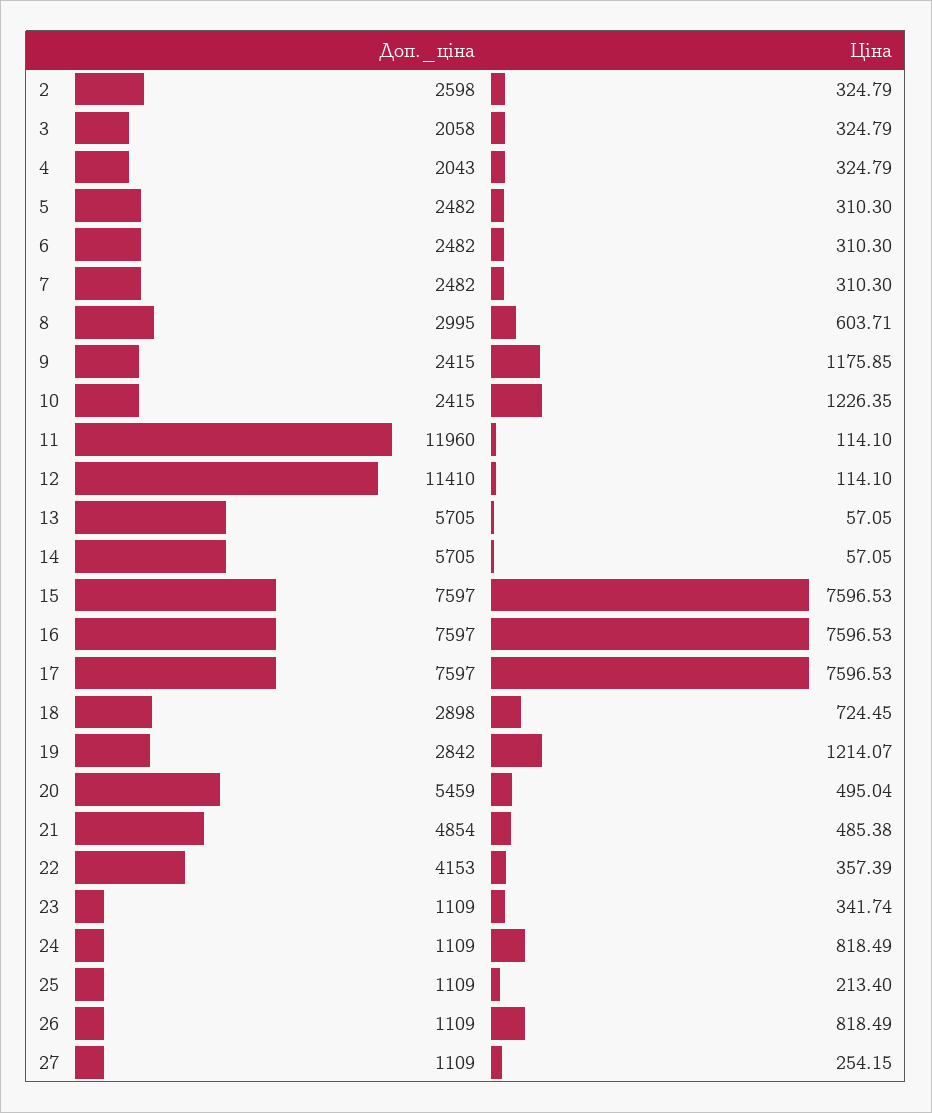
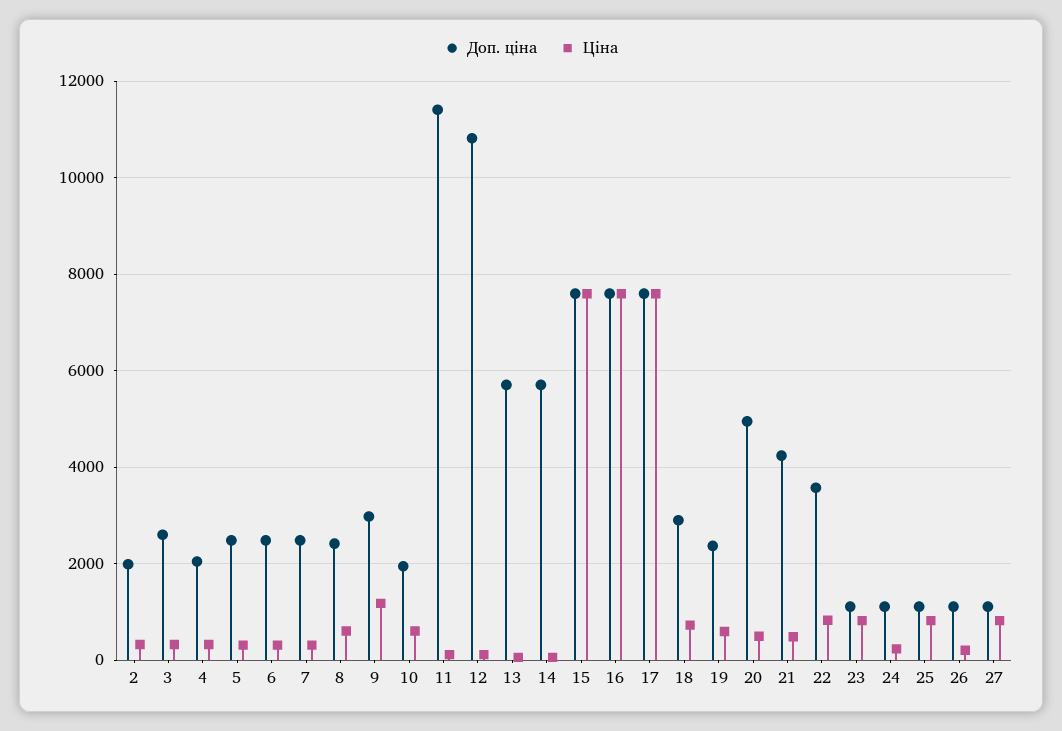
  {
    "Доп._ціна": {
-     "2": 2598,
+     "2": 2000,
-     "3": 2058,
+     "3": 2600,
      "4": 2043,
      "5": 2482,
      "6": 2482,
      "7": 2482,
-     "8": 2995,
+     "8": 2400,
-     "9": 2415,
+     "9": 3000,
-     "10": 2415,
+     "10": 2000,
-     "11": 11960,
+     "11": 11400,
-     "12": 11410,
+     "12": 10800,
      "13": 5705,
      "14": 5705,
      "15": 7597,
      "16": 7597,
      "17": 7597,
      "18": 2898,
-     "19": 2842,
+     "19": 2400,
-     "20": 5459,
+     "20": 5000,
-     "21": 4854,
+     "21": 4200,
-     "22": 4153,
+     "22": 3600,
      "23": 1109,
      "24": 1109,
      "25": 1109,
      "26": 1109,
      "27": 1109
    },
    "Ціна": {
      "2": 324.79,
      "3": 324.79,
      "4": 324.79,
      "5": 310.3,
      "6": 310.3,
      "7": 310.3,
      "8": 603.71,
      "9": 1175.85,
-     "10": 1226.35,
+     "10": 600,
      "11": 114.1,
      "12": 114.1,
      "13": 57.05,
      "14": 57.05,
      "15": 7596.53,
      "16": 7596.53,
      "17": 7596.53,
      "18": 724.45,
-     "19": 1214.07,
+     "19": 600,
      "20": 495.04,
      "21": 485.38,
-     "22": 357.39,
+     "22": 800,
-     "23": 341.74,
+     "23": 800,
-     "24": 818.49,
+     "24": 200,
-     "25": 213.4,
+     "25": 800,
-     "26": 818.49,
+     "26": 200,
-     "27": 254.15
+     "27": 800
    }
  }

